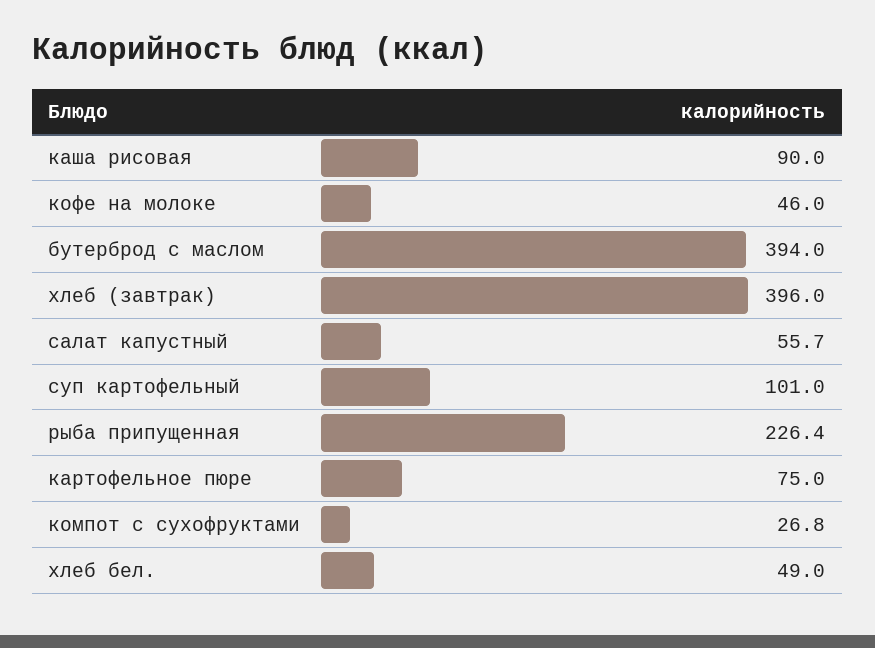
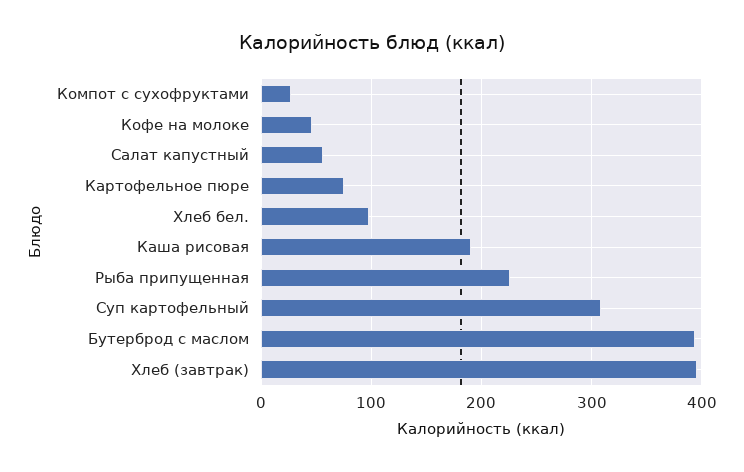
  {
-   "каша рисовая": 90,
+   "каша рисовая": 190,
    "кофе на молоке": 46,
    "бутерброд с маслом": 394,
    "хлеб (завтрак)": 396,
    "салат капустный": 55.7,
-   "суп картофельный": 101,
+   "суп картофельный": 310,
    "рыба припущенная": 226.4,
    "картофельное пюре": 75,
    "компот с сухофруктами": 26.8,
-   "хлеб бел.": 49
+   "хлеб бел.": 100
  }

